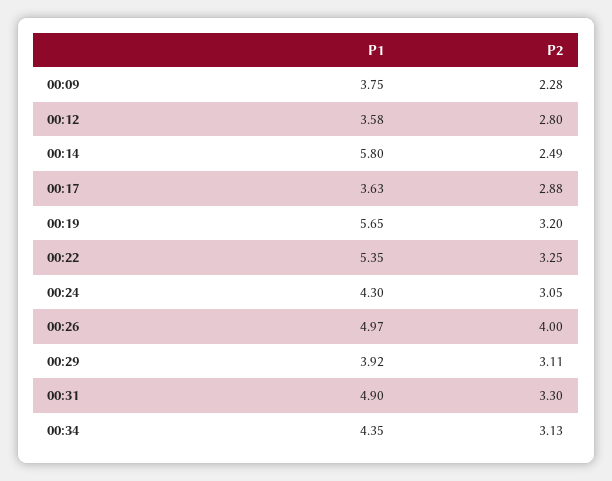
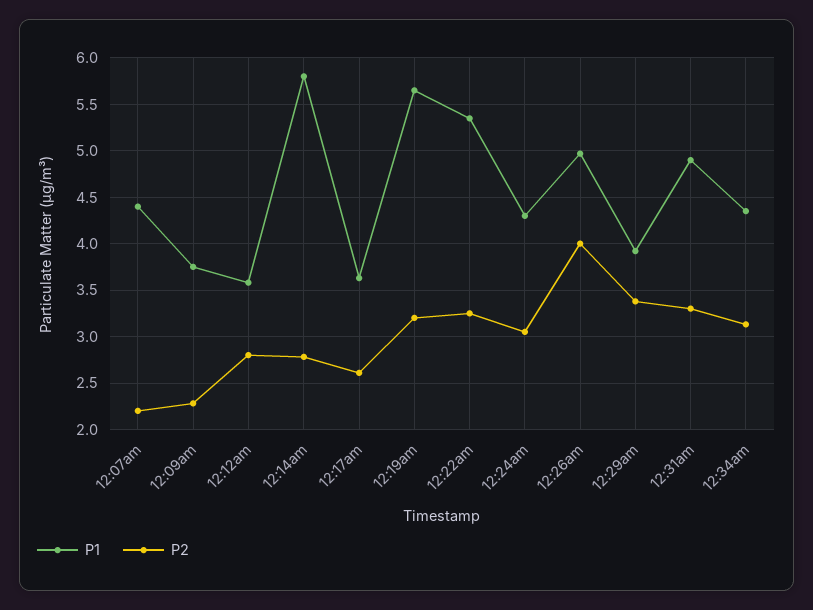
  {
    "P1": {
      "00:09": 3.75,
      "00:12": 3.58,
      "00:14": 5.8,
      "00:17": 3.63,
      "00:19": 5.65,
      "00:22": 5.35,
      "00:24": 4.3,
      "00:26": 4.97,
      "00:29": 3.92,
      "00:31": 4.9,
-     "00:34": 4.35
+     "00:34": 4.35,
+     "12:07am": 4.4
    },
    "P2": {
      "00:09": 2.28,
      "00:12": 2.8,
-     "00:14": 2.49,
+     "00:14": 2.8,
-     "00:17": 2.88,
+     "00:17": 2.6,
      "00:19": 3.2,
      "00:22": 3.25,
      "00:24": 3.05,
      "00:26": 4,
-     "00:29": 3.11,
+     "00:29": 3.4,
      "00:31": 3.3,
-     "00:34": 3.13
+     "00:34": 3.13,
+     "12:07am": 2.2
    }
  }

